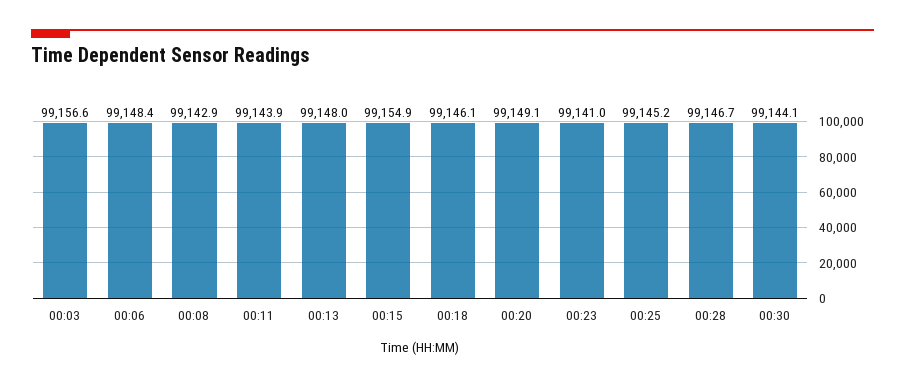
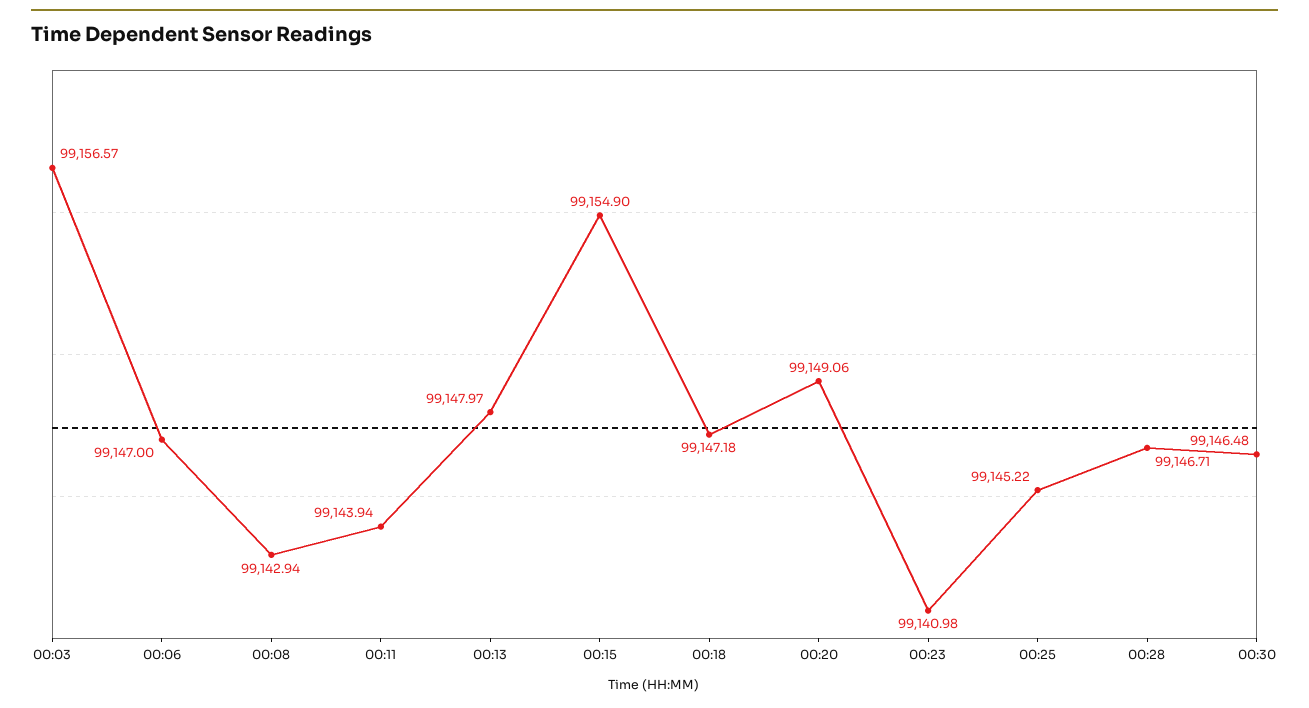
  {
    "00:03": 99156.57,
-   "00:06": 99148.4,
+   "00:06": 99147,
    "00:08": 99142.94,
    "00:11": 99143.94,
    "00:13": 99147.97,
    "00:15": 99154.9,
-   "00:18": 99146.1,
+   "00:18": 99147.18,
    "00:20": 99149.06,
    "00:23": 99140.98,
    "00:25": 99145.22,
    "00:28": 99146.71,
-   "00:30": 99144.1
+   "00:30": 99146.48
  }

